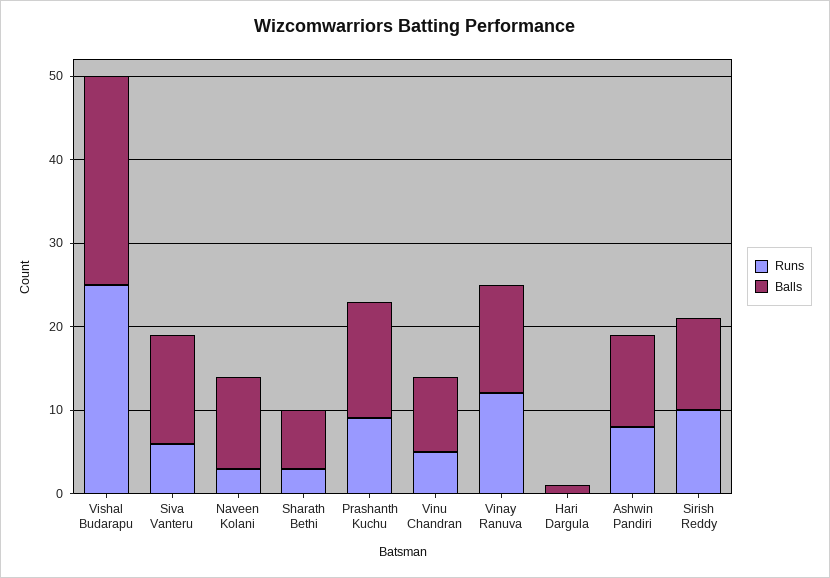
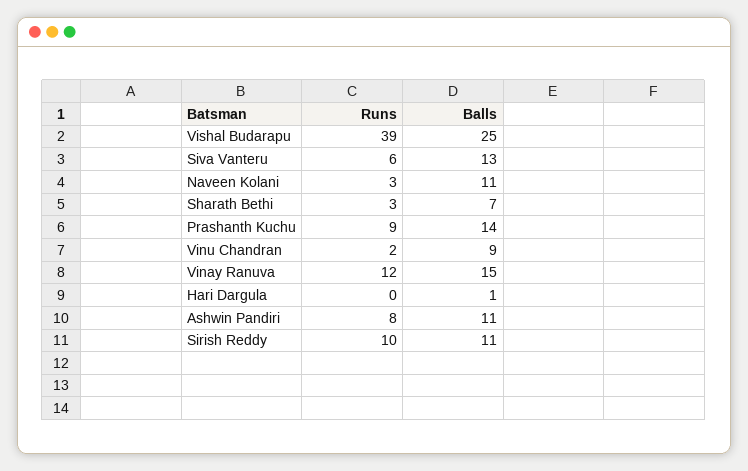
  {
    "Runs": {
-     "Vishal Budarapu": 25,
+     "Vishal Budarapu": 39,
      "Siva Vanteru": 6,
      "Naveen Kolani": 3,
      "Sharath Bethi": 3,
      "Prashanth Kuchu": 9,
-     "Vinu Chandran": 5,
+     "Vinu Chandran": 2,
      "Vinay Ranuva": 12,
      "Hari Dargula": 0,
      "Ashwin Pandiri": 8,
      "Sirish Reddy": 10
    },
    "Balls": {
      "Vishal Budarapu": 25,
      "Siva Vanteru": 13,
      "Naveen Kolani": 11,
      "Sharath Bethi": 7,
      "Prashanth Kuchu": 14,
      "Vinu Chandran": 9,
-     "Vinay Ranuva": 13,
+     "Vinay Ranuva": 15,
      "Hari Dargula": 1,
      "Ashwin Pandiri": 11,
      "Sirish Reddy": 11
    }
  }

